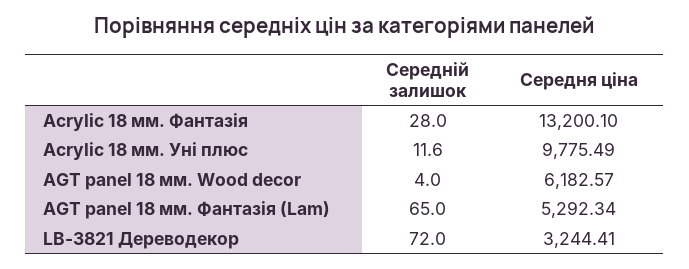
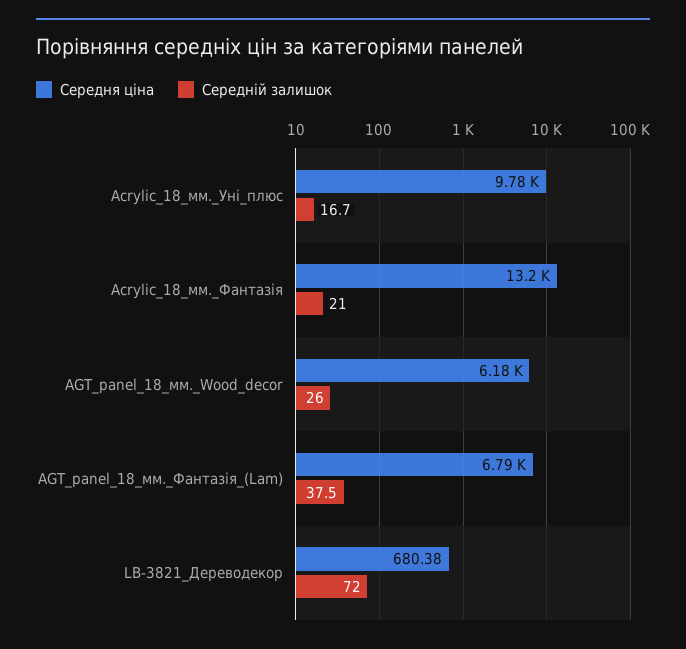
  {
    "Середній залишок": {
-     "Acrylic 18 мм. Фантазія": 28,
+     "Acrylic 18 мм. Фантазія": 21,
-     "Acrylic 18 мм. Уні плюс": 11.6,
+     "Acrylic 18 мм. Уні плюс": 16.7,
-     "AGT panel 18 мм. Wood decor": 4,
+     "AGT panel 18 мм. Wood decor": 26,
-     "AGT panel 18 мм. Фантазія (Lam)": 65,
+     "AGT panel 18 мм. Фантазія (Lam)": 37.5,
      "LB-3821 Дереводекор": 72
    },
    "Середня ціна": {
      "Acrylic 18 мм. Фантазія": 13200.1,
      "Acrylic 18 мм. Уні плюс": 9775.49,
      "AGT panel 18 мм. Wood decor": 6182.57,
-     "AGT panel 18 мм. Фантазія (Lam)": 5292.34,
+     "AGT panel 18 мм. Фантазія (Lam)": 6790,
-     "LB-3821 Дереводекор": 3244.41
+     "LB-3821 Дереводекор": 680.38
    }
  }

